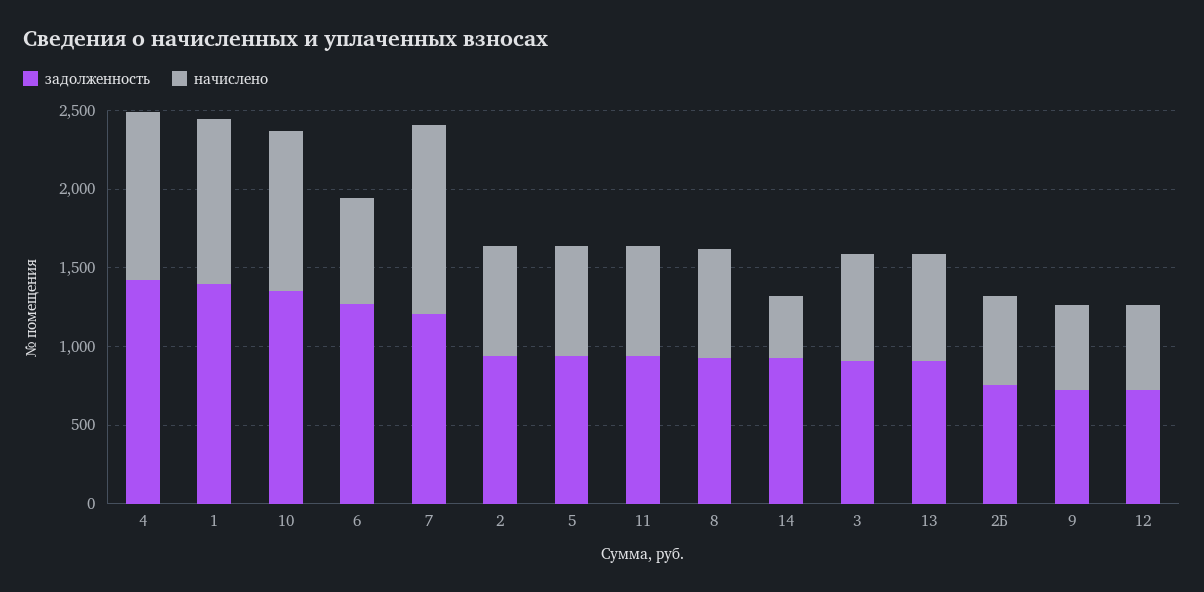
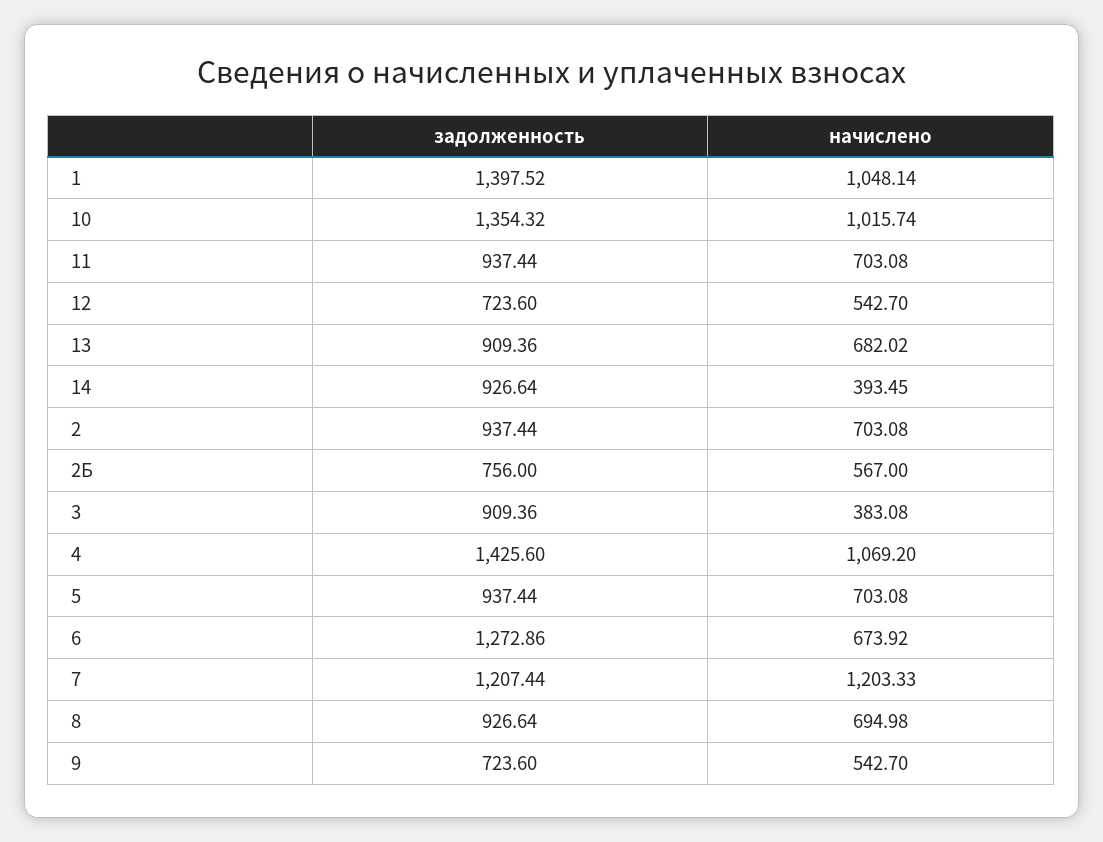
  {
    "задолженность": {
      "4": 1425.6,
      "1": 1397.52,
      "10": 1354.32,
      "6": 1272.86,
      "7": 1207.44,
      "2": 937.44,
      "5": 937.44,
      "11": 937.44,
      "8": 926.64,
      "14": 926.64,
      "3": 909.36,
      "13": 909.36,
      "2Б": 756,
      "9": 723.6,
      "12": 723.6
    },
    "начислено": {
      "4": 1069.2,
      "1": 1048.14,
      "10": 1015.74,
      "6": 673.92,
      "7": 1203.33,
      "2": 703.08,
      "5": 703.08,
      "11": 703.08,
      "8": 694.98,
      "14": 393.45,
-     "3": 700,
+     "3": 383.08,
      "13": 682.02,
      "2Б": 567,
      "9": 542.7,
      "12": 542.7
    }
  }

